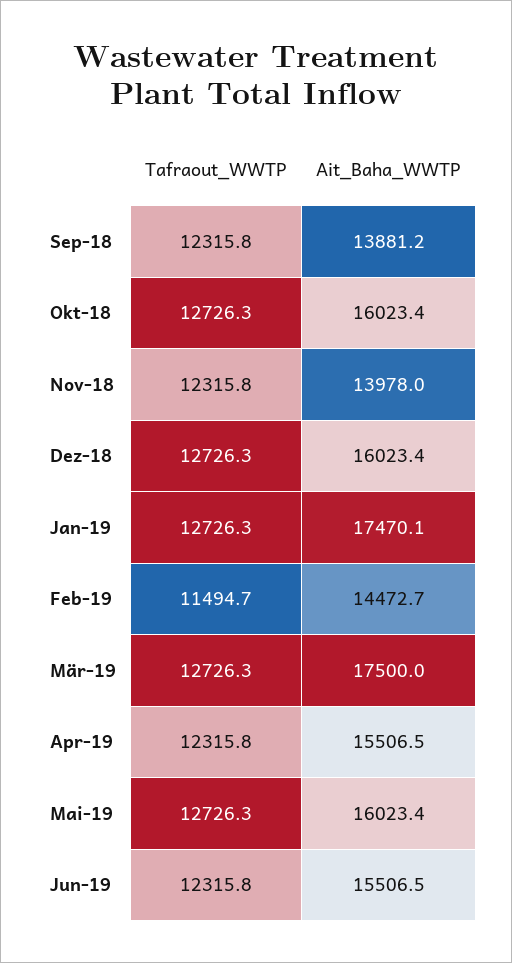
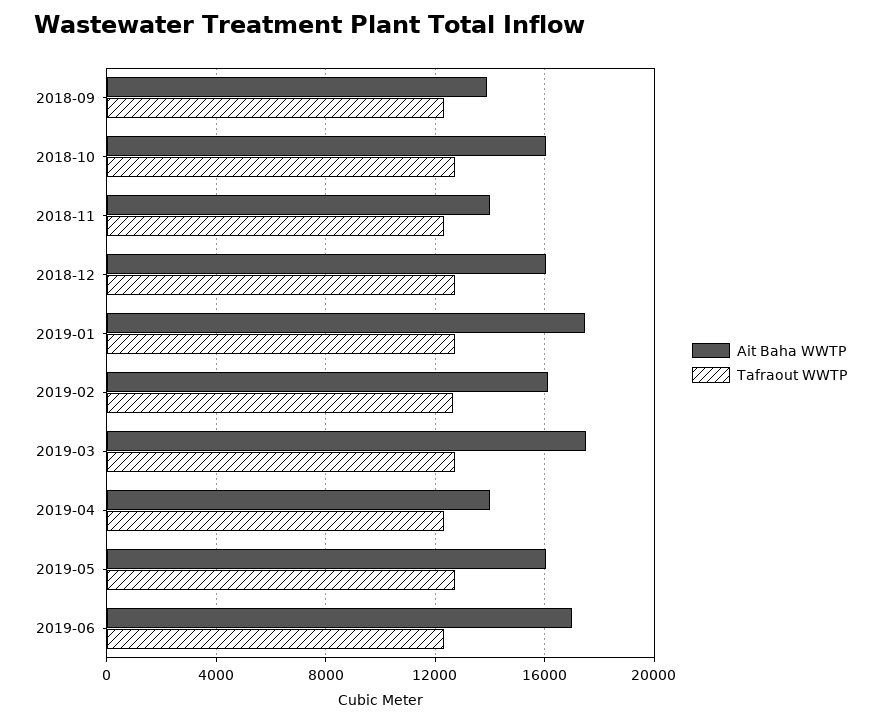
  {
    "Tafraout_WWTP": {
      "Sep-18": 12315.8,
      "Okt-18": 12726.3,
      "Nov-18": 12315.8,
      "Dez-18": 12726.3,
      "Jan-19": 12726.3,
-     "Feb-19": 11494.7,
+     "Feb-19": 12500,
      "Mär-19": 12726.3,
      "Apr-19": 12315.8,
      "Mai-19": 12726.3,
      "Jun-19": 12315.8
    },
    "Ait_Baha_WWTP": {
      "Sep-18": 13881.2,
      "Okt-18": 16023.4,
      "Nov-18": 13978,
      "Dez-18": 16023.4,
      "Jan-19": 17470.1,
-     "Feb-19": 14472.7,
+     "Feb-19": 16000,
      "Mär-19": 17500,
-     "Apr-19": 15506.5,
+     "Apr-19": 14000,
      "Mai-19": 16023.4,
-     "Jun-19": 15506.5
+     "Jun-19": 17000
    }
  }

